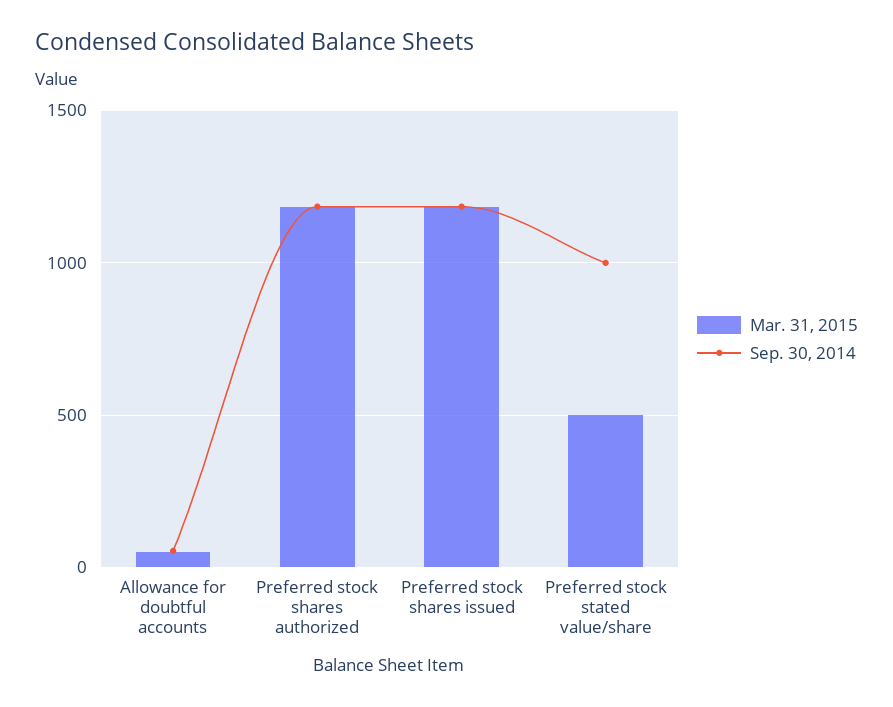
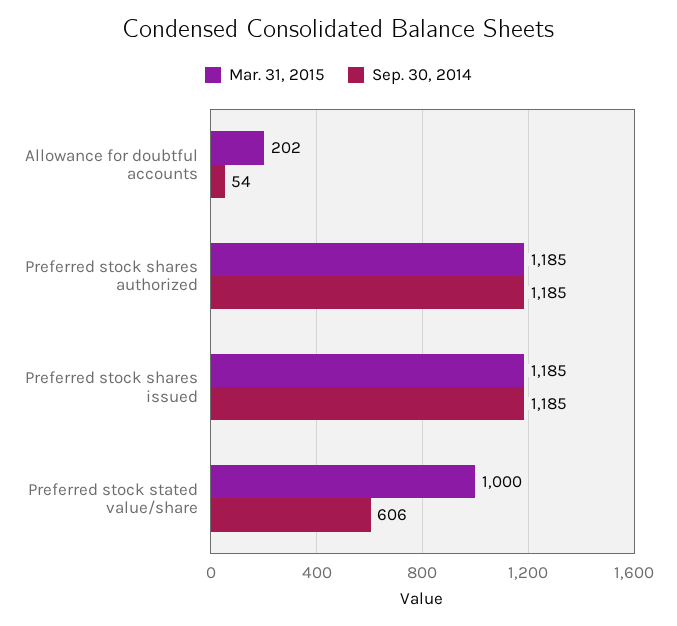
  {
    "Mar. 31, 2015": {
-     "Allowance for doubtful accounts": 50,
+     "Allowance for doubtful accounts": 202,
      "Preferred stock shares authorized": 1185,
      "Preferred stock shares issued": 1185,
-     "Preferred stock stated value/share": 500
+     "Preferred stock stated value/share": 1000
    },
    "Sep. 30, 2014": {
      "Allowance for doubtful accounts": 54,
      "Preferred stock shares authorized": 1185,
      "Preferred stock shares issued": 1185,
-     "Preferred stock stated value/share": 1000
+     "Preferred stock stated value/share": 606
    }
  }

